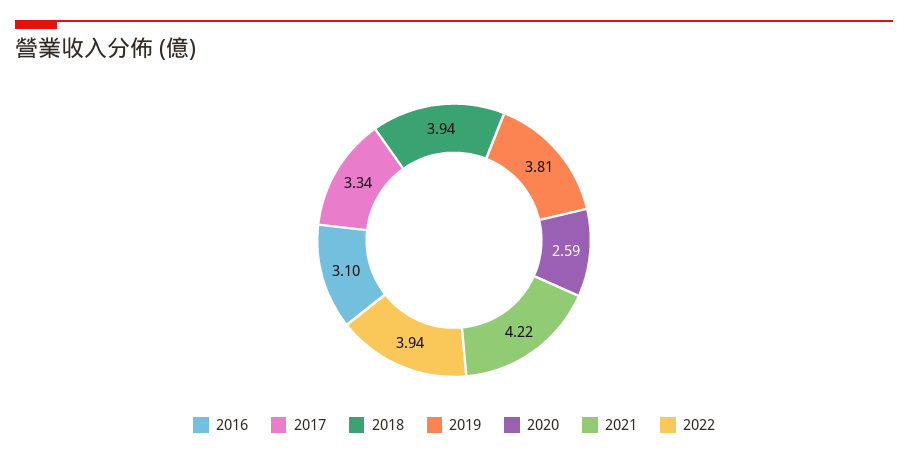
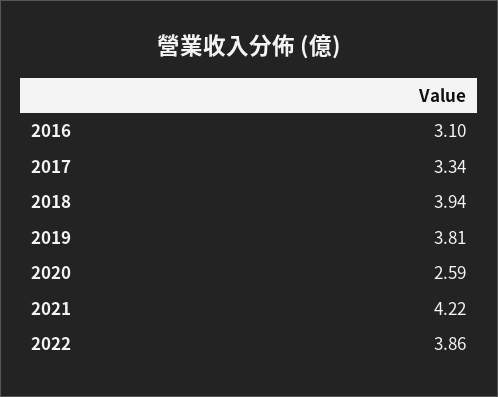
  {
    "2016": 3.1,
    "2017": 3.34,
    "2018": 3.94,
    "2019": 3.81,
    "2020": 2.59,
    "2021": 4.22,
-   "2022": 3.94
+   "2022": 3.86
  }

